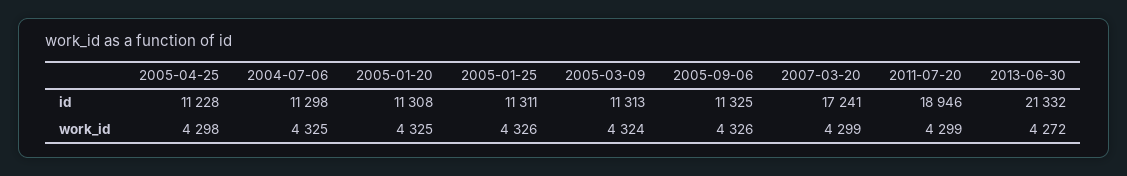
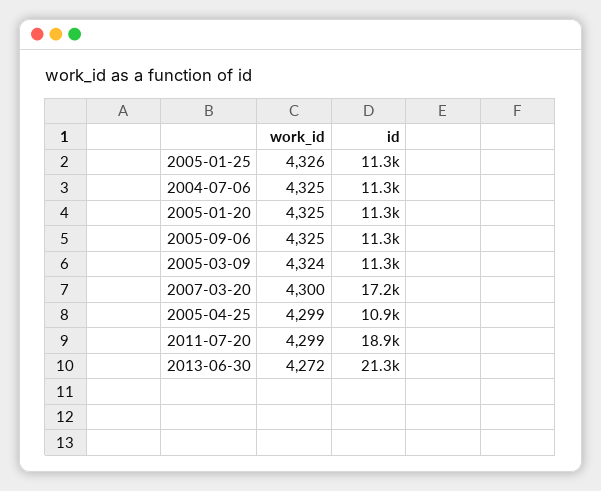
  {
    "2005-04-25": {
-     "id": 11228,
+     "id": 10900,
-     "work_id": 4298
+     "work_id": 4299
    },
    "2004-07-06": {
      "id": 11298,
      "work_id": 4325
    },
    "2005-01-20": {
      "id": 11308,
      "work_id": 4325
    },
    "2005-01-25": {
      "id": 11311,
      "work_id": 4326
    },
    "2005-03-09": {
      "id": 11313,
      "work_id": 4324
    },
    "2005-09-06": {
      "id": 11325,
-     "work_id": 4326
+     "work_id": 4325
    },
    "2007-03-20": {
      "id": 17241,
-     "work_id": 4299
+     "work_id": 4300
    },
    "2011-07-20": {
      "id": 18946,
      "work_id": 4299
    },
    "2013-06-30": {
      "id": 21332,
      "work_id": 4272
    }
  }

